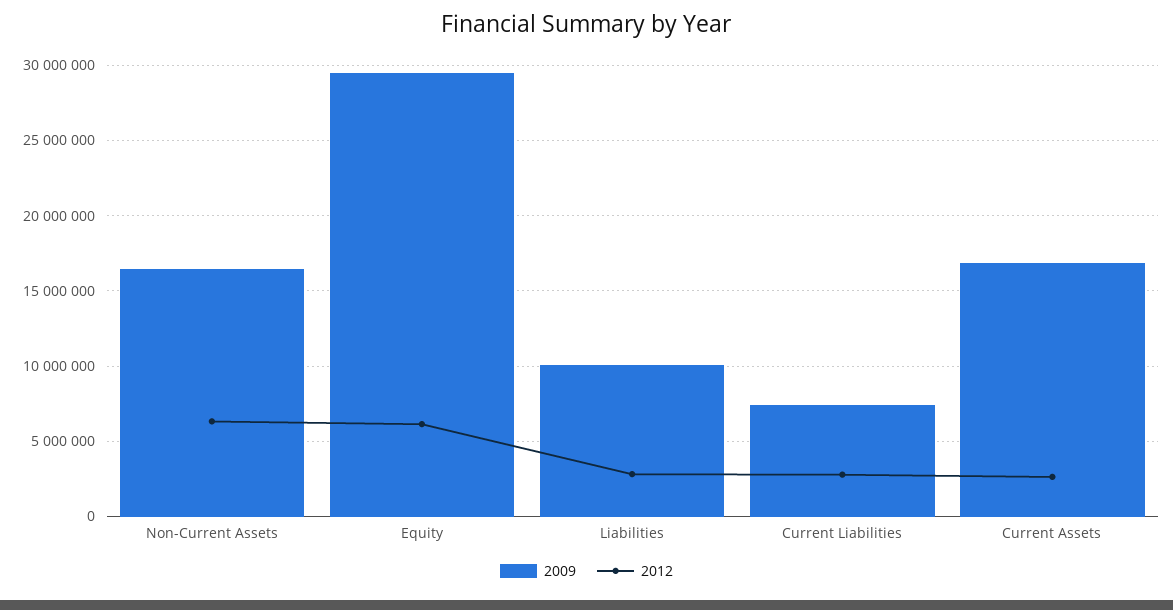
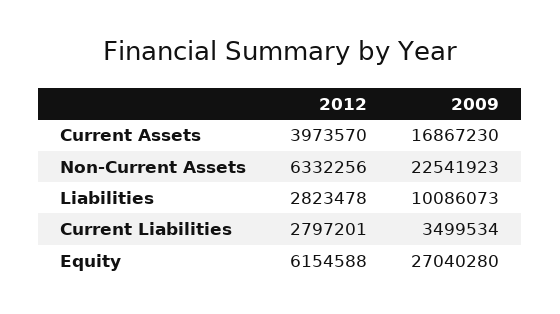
  {
    "2009": {
-     "Non-Current Assets": 16500000,
+     "Non-Current Assets": 22541923,
-     "Equity": 29500000,
+     "Equity": 27040280,
      "Liabilities": 10086073,
-     "Current Liabilities": 7500000,
+     "Current Liabilities": 3499534,
      "Current Assets": 16867230
    },
    "2012": {
      "Non-Current Assets": 6332256,
      "Equity": 6154588,
      "Liabilities": 2823478,
      "Current Liabilities": 2797201,
-     "Current Assets": 2500000
+     "Current Assets": 3973570
    }
  }

